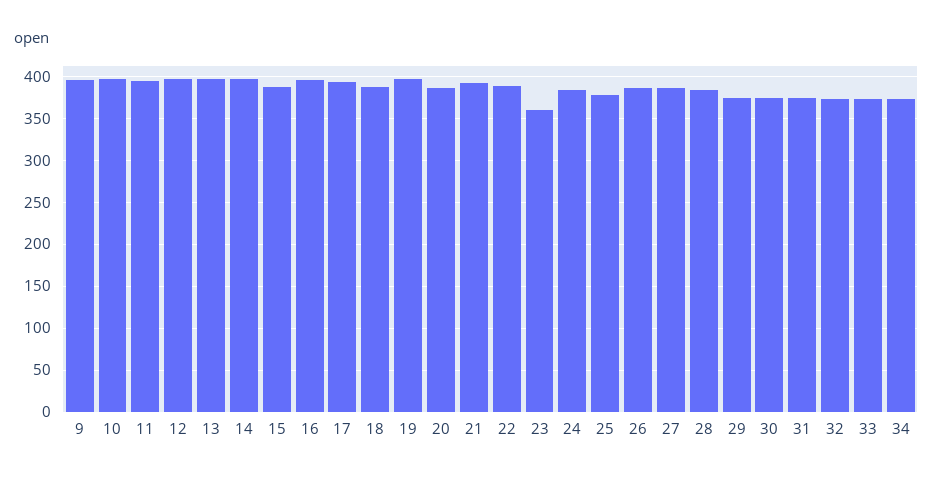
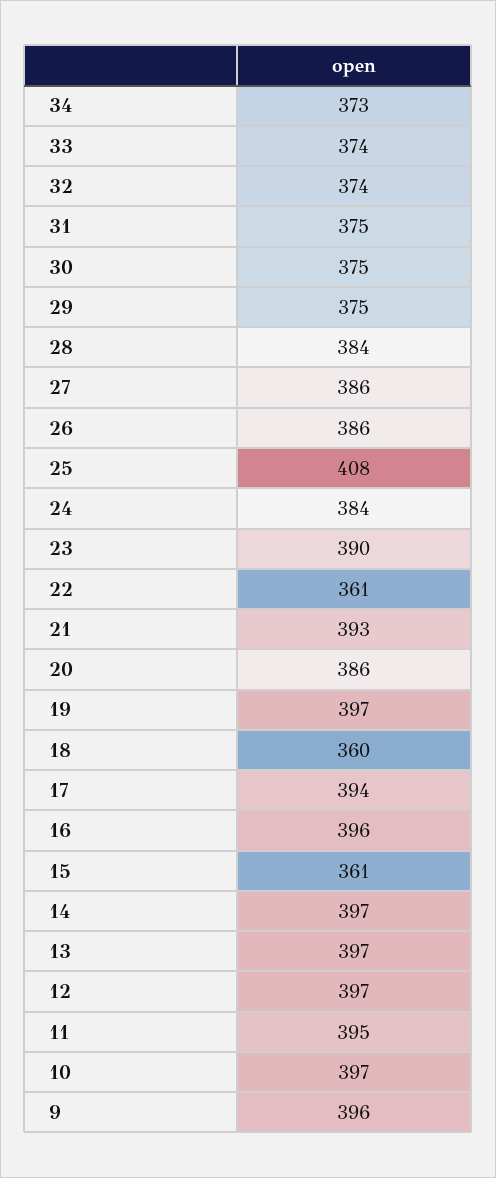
  {
    "9": 396,
    "10": 397,
    "11": 395,
    "12": 397,
    "13": 397,
    "14": 397,
-   "15": 390,
+   "15": 361,
    "16": 396,
    "17": 394,
-   "18": 390,
+   "18": 360,
    "19": 397,
    "20": 386,
    "21": 393,
-   "22": 390,
+   "22": 361,
-   "23": 360,
+   "23": 390,
    "24": 384,
-   "25": 380,
+   "25": 408,
    "26": 386,
    "27": 386,
    "28": 384,
    "29": 375,
    "30": 375,
    "31": 375,
    "32": 374,
    "33": 374,
    "34": 373
  }

